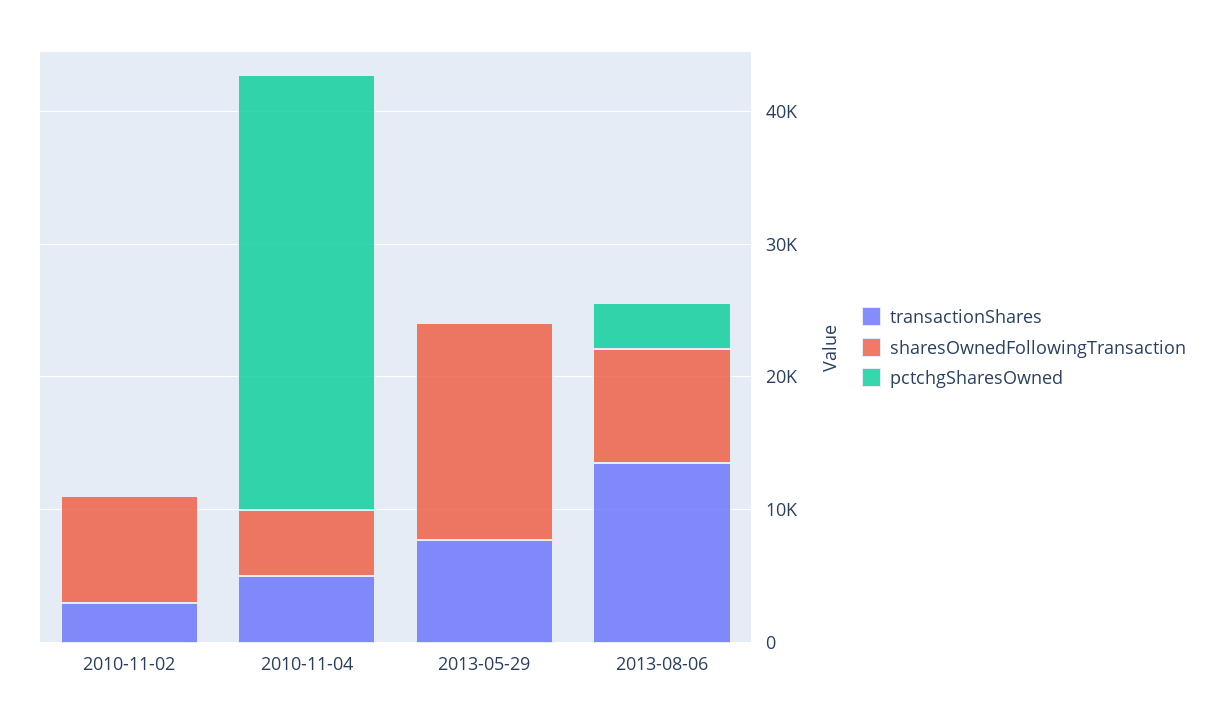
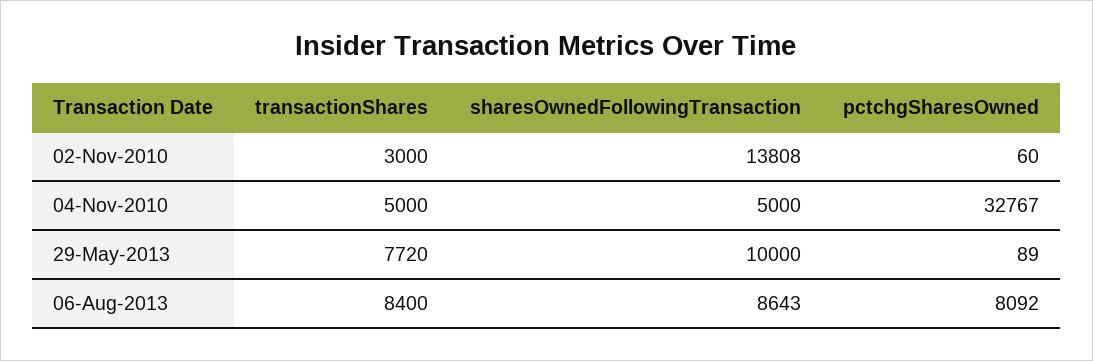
  {
    "transactionShares": {
      "2010-11-02": 3000,
      "2010-11-04": 5000,
      "2013-05-29": 7720,
-     "2013-08-06": 14000
+     "2013-08-06": 8400
    },
    "sharesOwnedFollowingTransaction": {
-     "2010-11-02": 8000,
+     "2010-11-02": 13808,
      "2010-11-04": 5000,
-     "2013-05-29": 16000,
+     "2013-05-29": 10000,
      "2013-08-06": 8643
    },
    "pctchgSharesOwned": {
      "2010-11-02": 60,
      "2010-11-04": 32767,
      "2013-05-29": 89,
-     "2013-08-06": 4000
+     "2013-08-06": 8092
    }
  }

